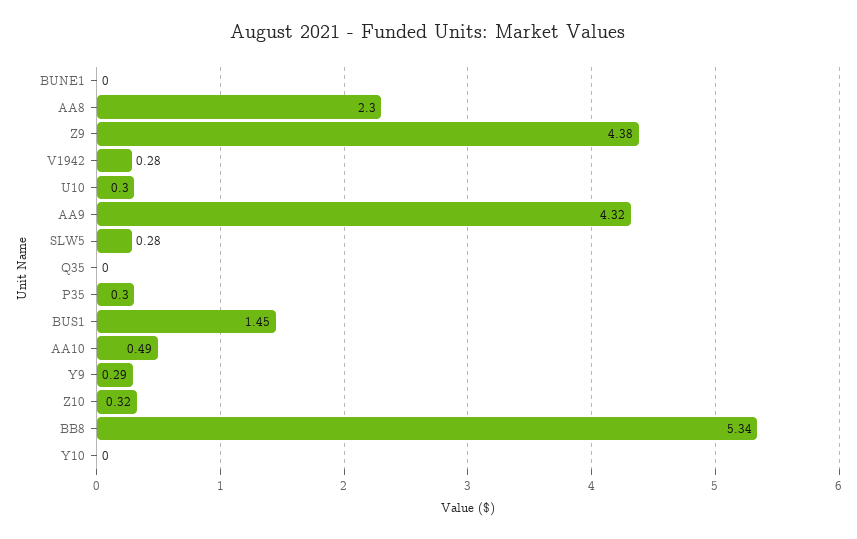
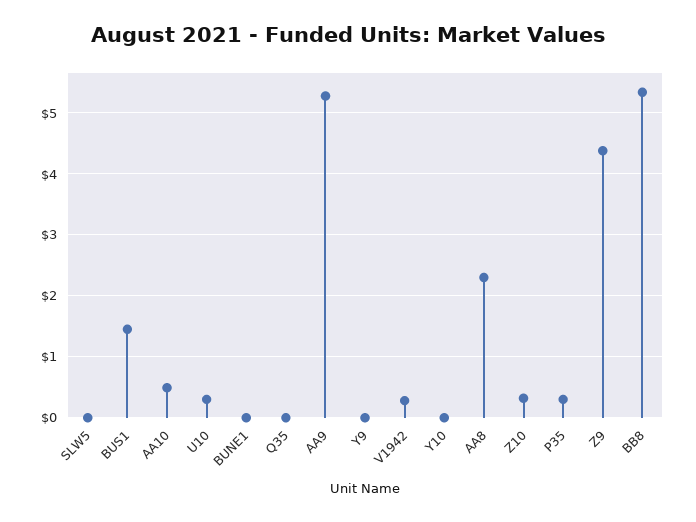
  {
    "BUNE1": 0,
    "AA8": 2.3,
    "Z9": 4.38,
    "V1942": 0.28,
    "U10": 0.3,
-   "AA9": 4.32,
+   "AA9": 5.3,
-   "SLW5": 0.28,
+   "SLW5": 0,
    "Q35": 0,
    "P35": 0.3,
    "BUS1": 1.45,
    "AA10": 0.49,
-   "Y9": 0.29,
+   "Y9": 0,
    "Z10": 0.32,
    "BB8": 5.34,
    "Y10": 0
  }

